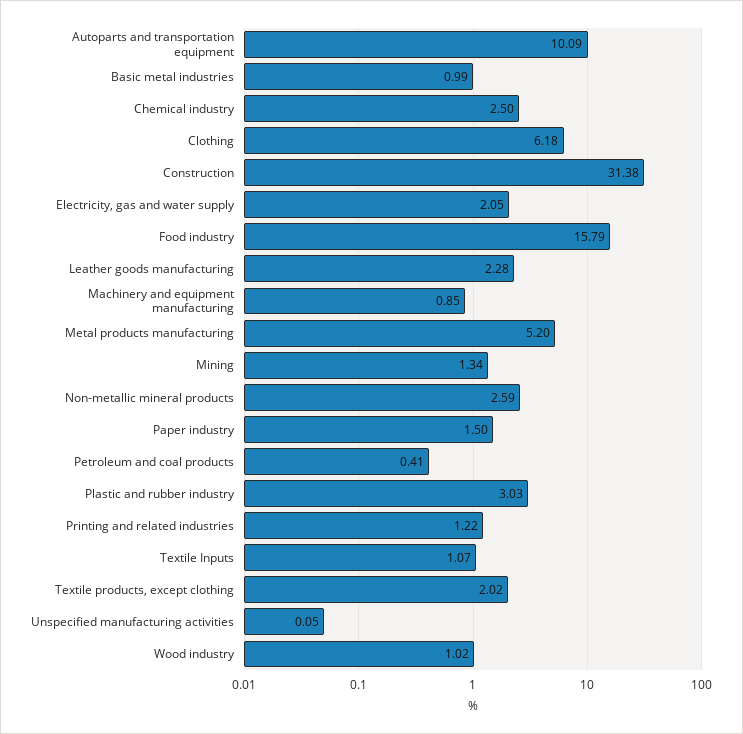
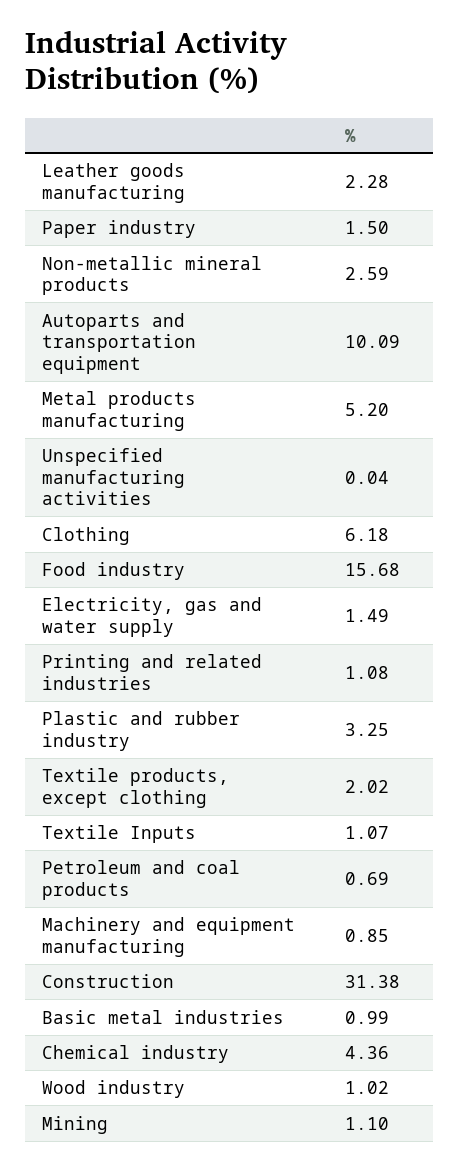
  {
    "Autoparts and transportation equipment": 10.09,
    "Basic metal industries": 0.99,
-   "Chemical industry": 2.5,
+   "Chemical industry": 4.36,
    "Clothing": 6.18,
    "Construction": 31.38,
-   "Electricity, gas and water supply": 2.05,
+   "Electricity, gas and water supply": 1.49,
-   "Food industry": 15.79,
+   "Food industry": 15.68,
    "Leather goods manufacturing": 2.28,
    "Machinery and equipment manufacturing": 0.85,
    "Metal products manufacturing": 5.2,
-   "Mining": 1.34,
+   "Mining": 1.1,
    "Non-metallic mineral products": 2.59,
    "Paper industry": 1.5,
-   "Petroleum and coal products": 0.41,
+   "Petroleum and coal products": 0.69,
-   "Plastic and rubber industry": 3.03,
+   "Plastic and rubber industry": 3.25,
-   "Printing and related industries": 1.22,
+   "Printing and related industries": 1.08,
    "Textile Inputs": 1.07,
    "Textile products, except clothing": 2.02,
-   "Unspecified manufacturing activities": 0.05,
+   "Unspecified manufacturing activities": 0.04,
    "Wood industry": 1.02
  }

